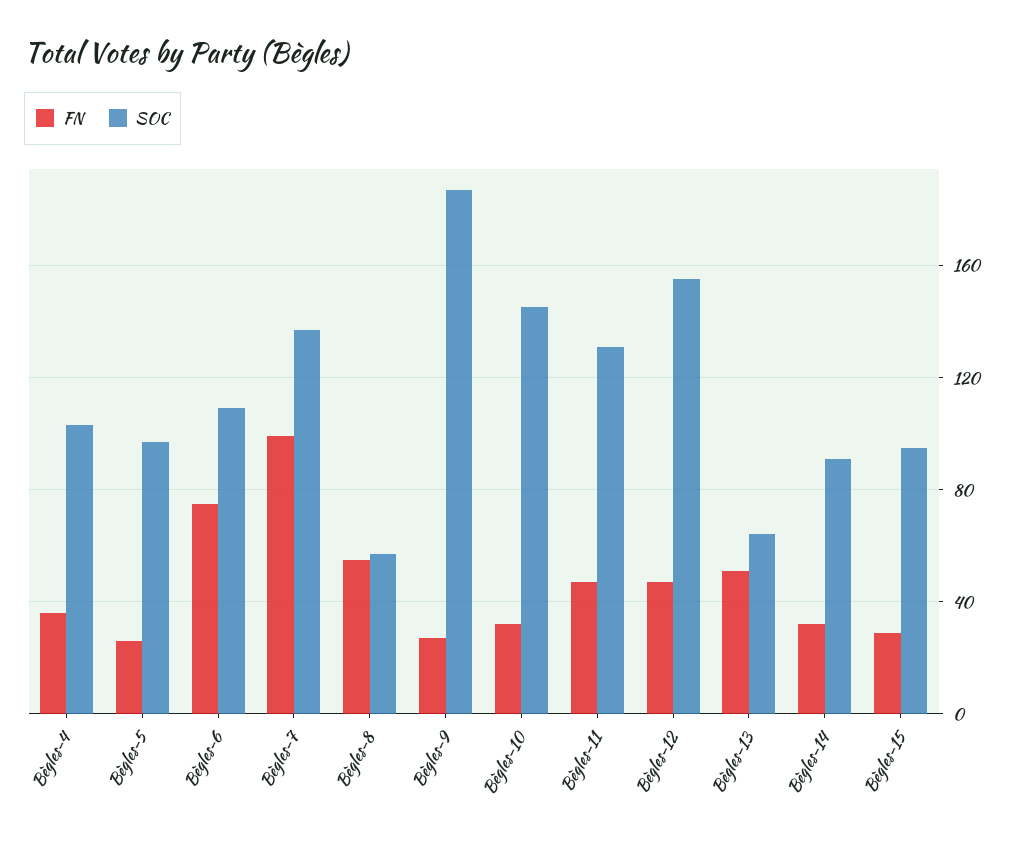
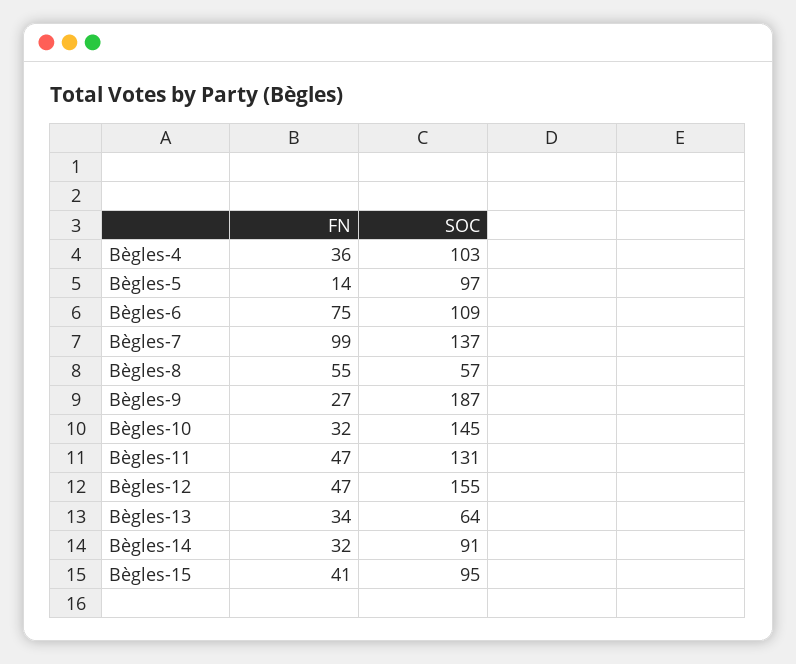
  {
    "FN": {
      "Bègles-4": 36,
-     "Bègles-5": 25,
+     "Bègles-5": 14,
      "Bègles-6": 75,
      "Bègles-7": 99,
      "Bègles-8": 55,
      "Bègles-9": 27,
      "Bègles-10": 32,
      "Bègles-11": 47,
      "Bègles-12": 47,
-     "Bègles-13": 50,
+     "Bègles-13": 34,
      "Bègles-14": 32,
-     "Bègles-15": 30
+     "Bègles-15": 41
    },
    "SOC": {
      "Bègles-4": 103,
      "Bègles-5": 97,
      "Bègles-6": 109,
      "Bègles-7": 137,
      "Bègles-8": 57,
      "Bègles-9": 187,
      "Bègles-10": 145,
      "Bègles-11": 131,
      "Bègles-12": 155,
      "Bègles-13": 64,
      "Bègles-14": 91,
      "Bègles-15": 95
    }
  }

